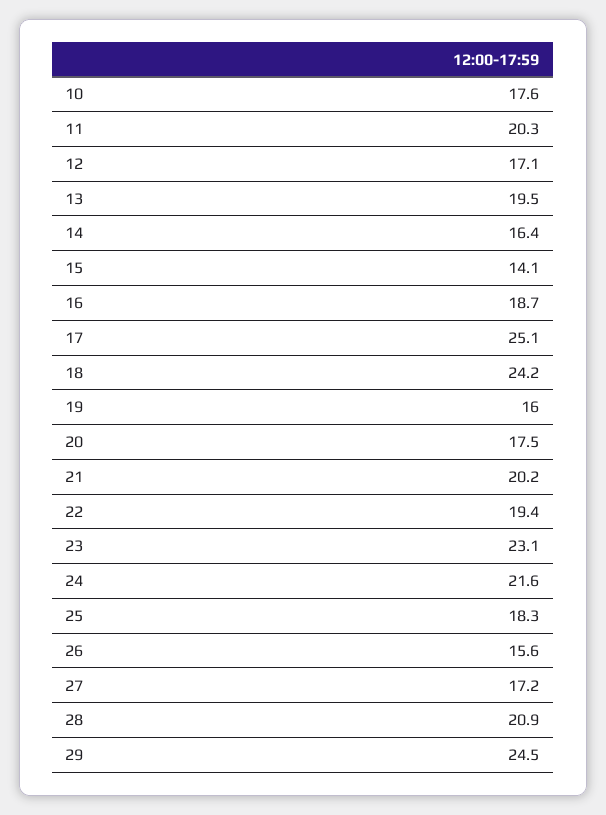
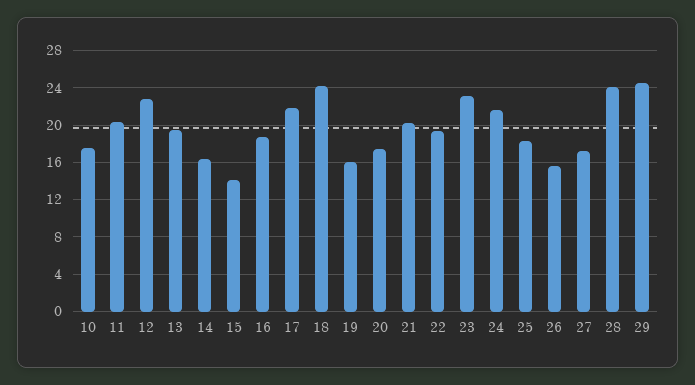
  {
    "10": 17.6,
    "11": 20.3,
-   "12": 17.1,
+   "12": 23,
    "13": 19.5,
    "14": 16.4,
    "15": 14.1,
    "16": 18.7,
-   "17": 25.1,
+   "17": 22,
    "18": 24.2,
    "19": 16,
    "20": 17.5,
    "21": 20.2,
    "22": 19.4,
    "23": 23.1,
    "24": 21.6,
    "25": 18.3,
    "26": 15.6,
    "27": 17.2,
-   "28": 20.9,
+   "28": 24,
    "29": 24.5
  }

